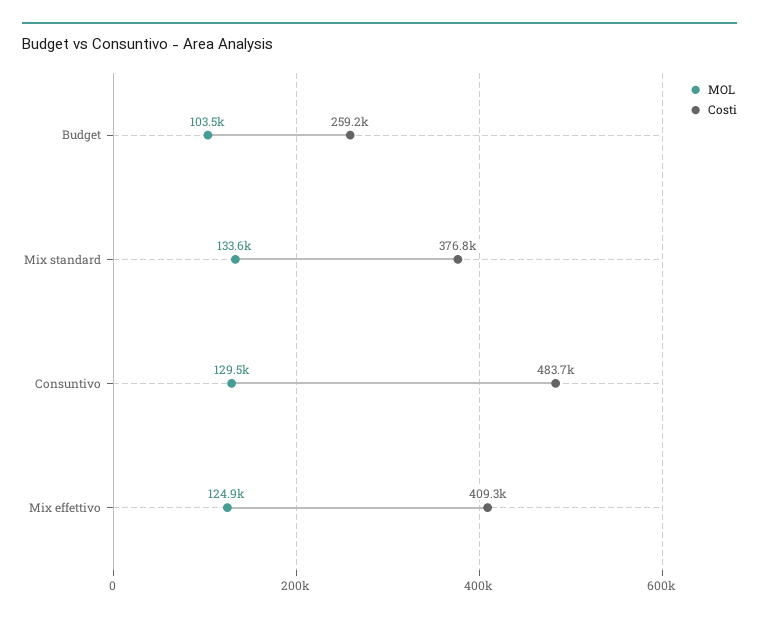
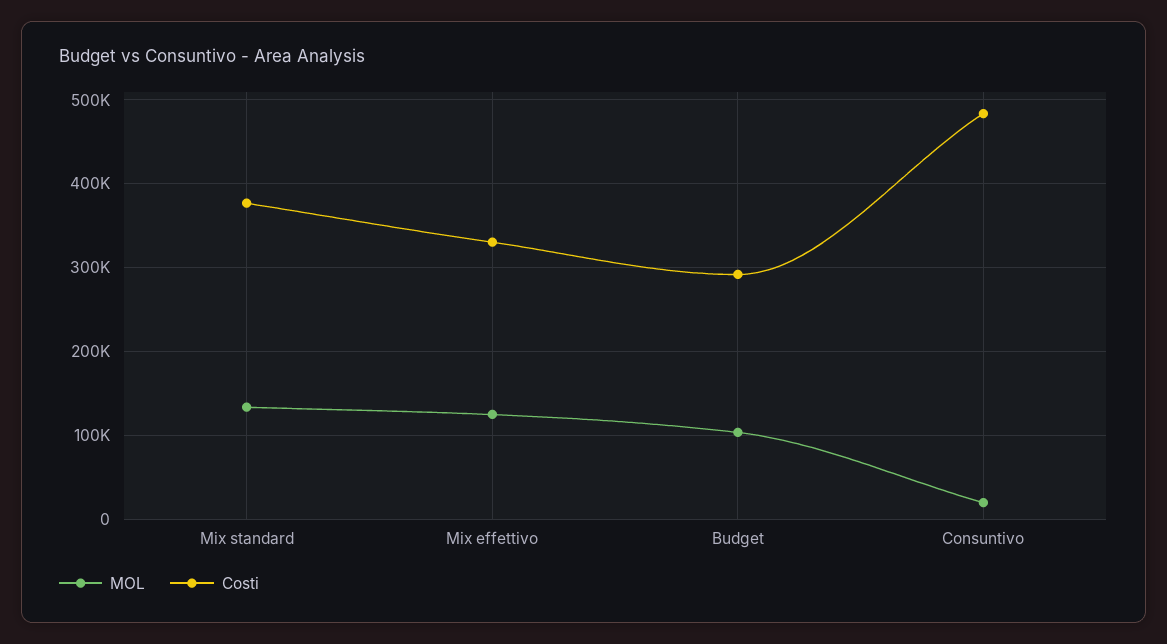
  {
    "MOL": {
      "Budget": 103500,
      "Mix standard": 133600,
-     "Consuntivo": 129500,
+     "Consuntivo": 20000,
      "Mix effettivo": 124900
    },
    "Costi": {
-     "Budget": 259200,
+     "Budget": 290000,
      "Mix standard": 376800,
      "Consuntivo": 483700,
-     "Mix effettivo": 409300
+     "Mix effettivo": 330000
    }
  }

